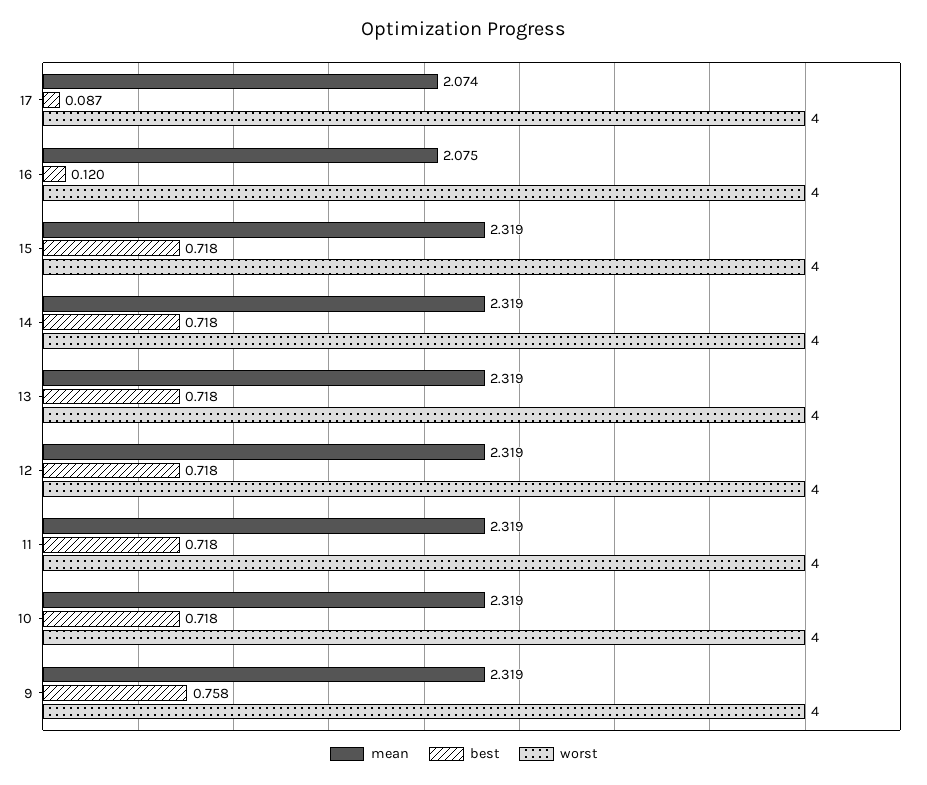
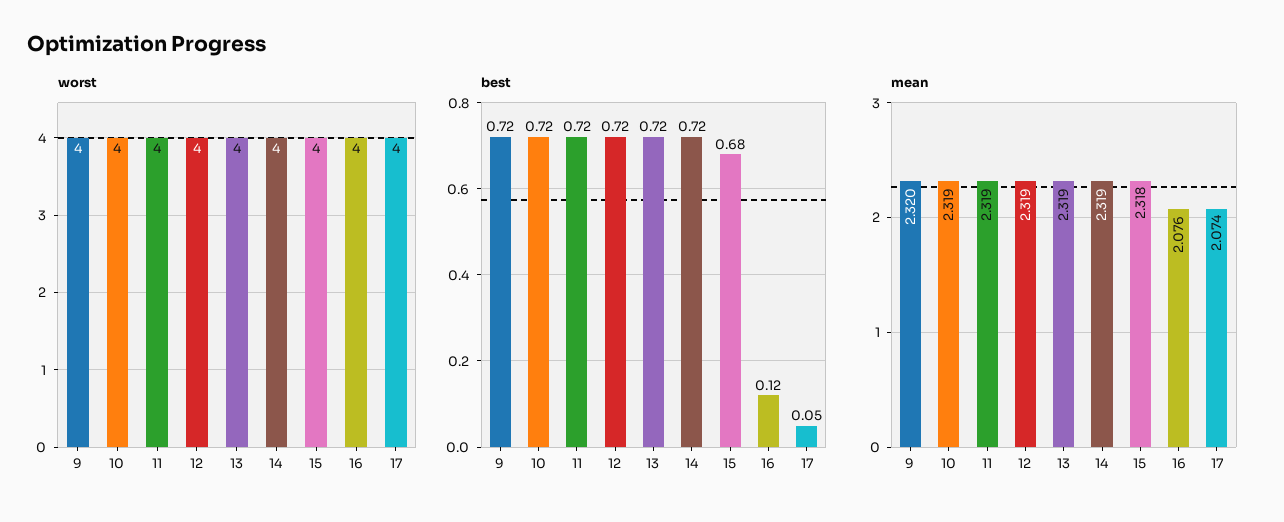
  {
    "mean": {
      "17": 2.074,
-     "16": 2.075,
+     "16": 2.076,
-     "15": 2.319,
+     "15": 2.318,
      "14": 2.319,
      "13": 2.319,
      "12": 2.319,
      "11": 2.319,
      "10": 2.319,
-     "9": 2.319
+     "9": 2.32
    },
    "best": {
-     "17": 0.087,
+     "17": 0.05,
      "16": 0.12,
-     "15": 0.718,
+     "15": 0.68,
      "14": 0.718,
      "13": 0.718,
      "12": 0.718,
      "11": 0.718,
      "10": 0.718,
-     "9": 0.758
+     "9": 0.72
    },
    "worst": {
      "17": 4,
      "16": 4,
      "15": 4,
      "14": 4,
      "13": 4,
      "12": 4,
      "11": 4,
      "10": 4,
      "9": 4
    }
  }

